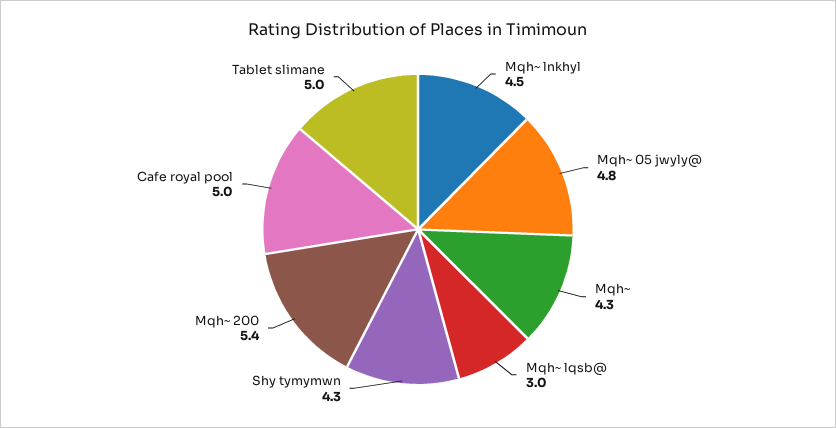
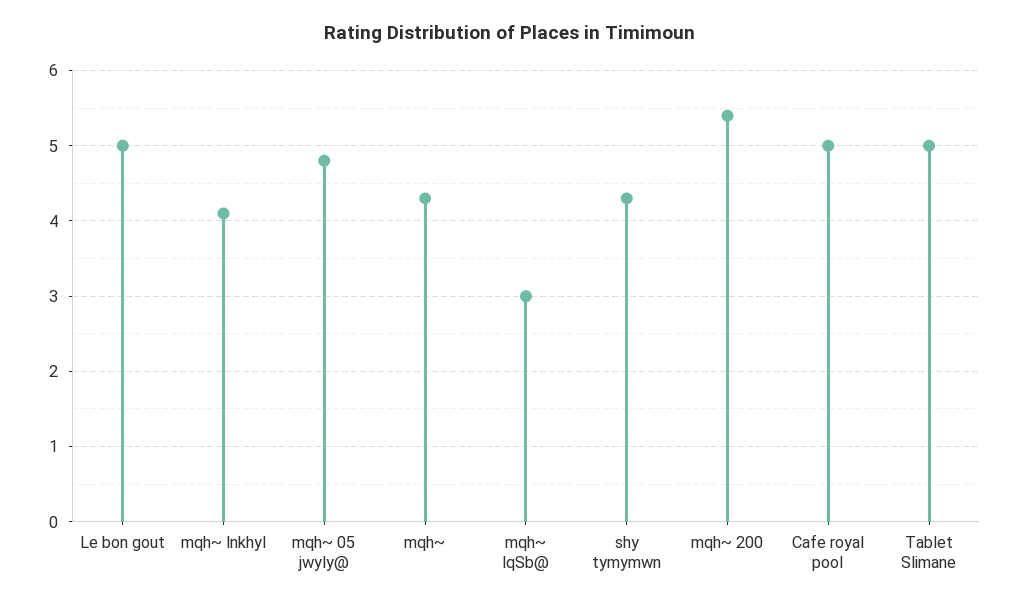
  {
-   "Mqh~ lnkhyl": 4.5,
+   "Mqh~ lnkhyl": 4.1,
    "Mqh~ 05 jwyly@": 4.8,
    "Mqh~": 4.3,
    "Mqh~ lqsb@": 3,
    "Shy tymymwn": 4.3,
    "Mqh~ 200": 5.4,
    "Cafe royal pool": 5,
-   "Tablet slimane": 5
+   "Tablet slimane": 5,
+   "Le bon gout": 5
  }

